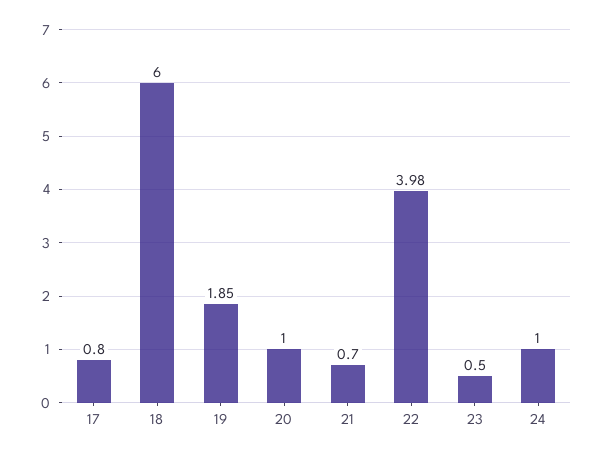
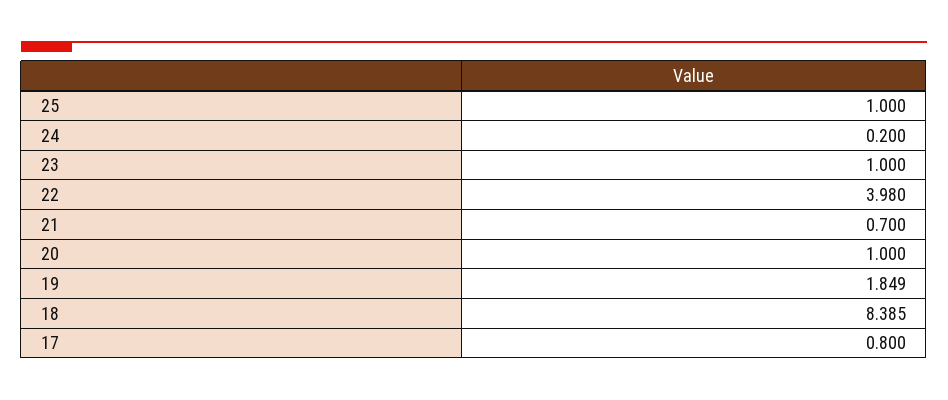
  {
    "17": 0.8,
-   "18": 6,
+   "18": 8.385,
    "19": 1.849,
    "20": 1,
    "21": 0.7,
    "22": 3.98,
-   "23": 0.5,
+   "23": 1,
-   "24": 1
+   "24": 0.2,
+   "25": 1
  }

